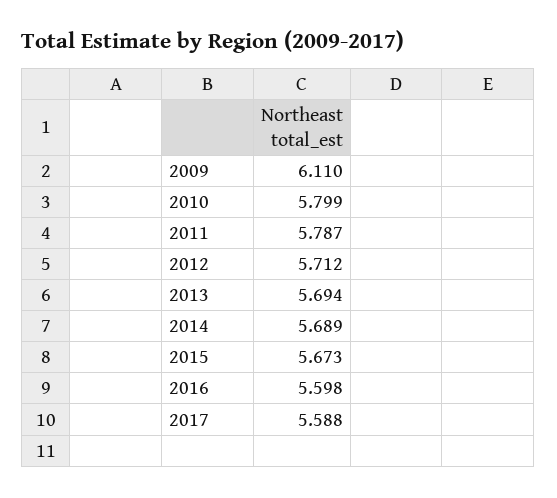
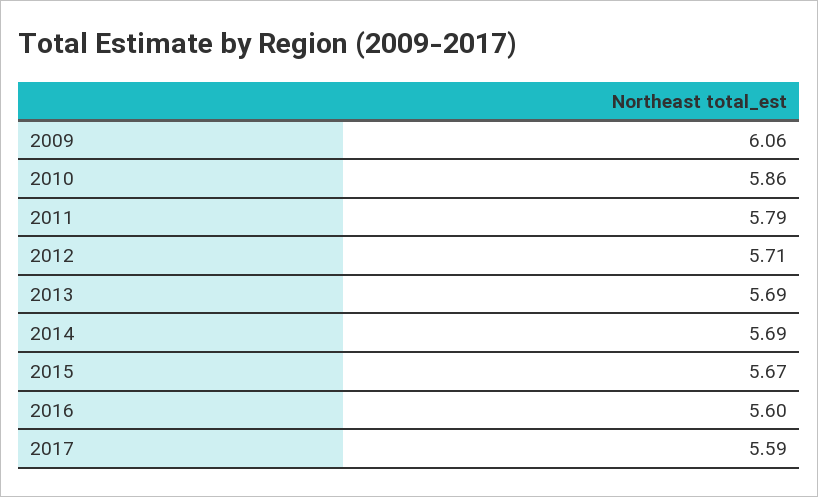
  {
-   "2009": 6.11,
+   "2009": 6.06,
-   "2010": 5.799,
+   "2010": 5.86,
    "2011": 5.787,
    "2012": 5.712,
    "2013": 5.694,
    "2014": 5.689,
    "2015": 5.673,
    "2016": 5.598,
    "2017": 5.588
  }

